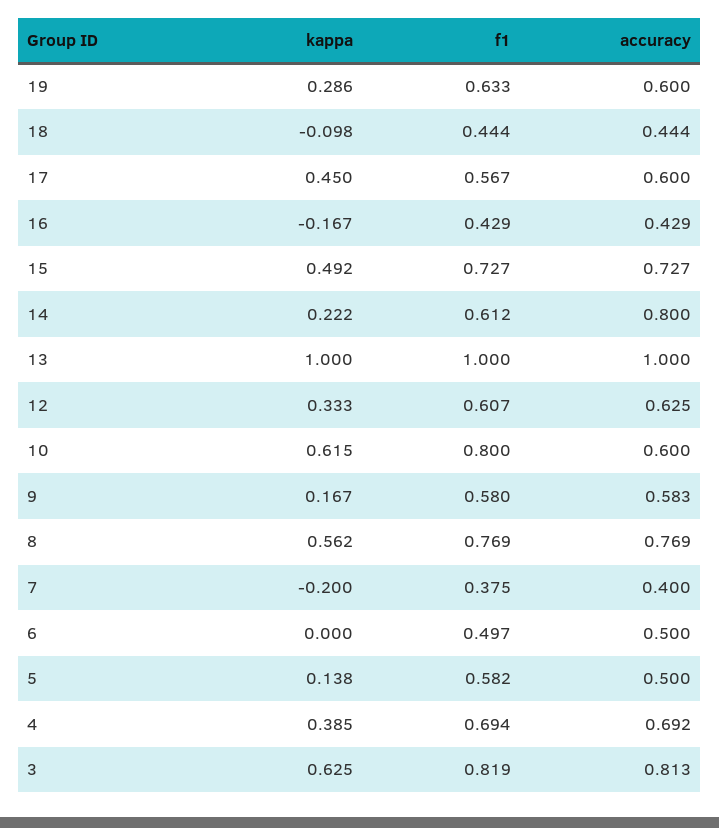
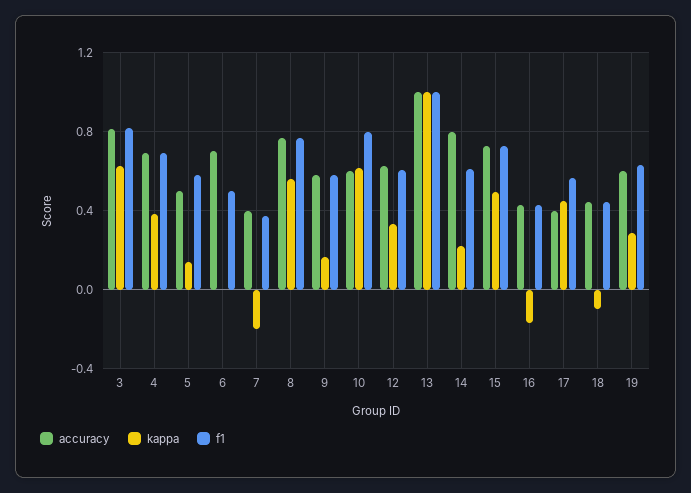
  {
    "kappa": {
      "19": 0.286,
      "18": -0.098,
      "17": 0.45,
      "16": -0.167,
      "15": 0.492,
      "14": 0.222,
      "13": 1,
      "12": 0.333,
      "10": 0.615,
      "9": 0.167,
      "8": 0.562,
      "7": -0.2,
      "6": 0,
      "5": 0.138,
      "4": 0.385,
      "3": 0.625
    },
    "f1": {
      "19": 0.633,
      "18": 0.444,
      "17": 0.567,
      "16": 0.429,
      "15": 0.727,
      "14": 0.612,
      "13": 1,
      "12": 0.607,
      "10": 0.8,
      "9": 0.58,
      "8": 0.769,
      "7": 0.375,
      "6": 0.497,
      "5": 0.582,
      "4": 0.694,
      "3": 0.819
    },
    "accuracy": {
      "19": 0.6,
      "18": 0.444,
-     "17": 0.6,
+     "17": 0.4,
      "16": 0.429,
      "15": 0.727,
      "14": 0.8,
      "13": 1,
      "12": 0.625,
      "10": 0.6,
      "9": 0.583,
      "8": 0.769,
      "7": 0.4,
-     "6": 0.5,
+     "6": 0.7,
      "5": 0.5,
      "4": 0.692,
      "3": 0.813
    }
  }

